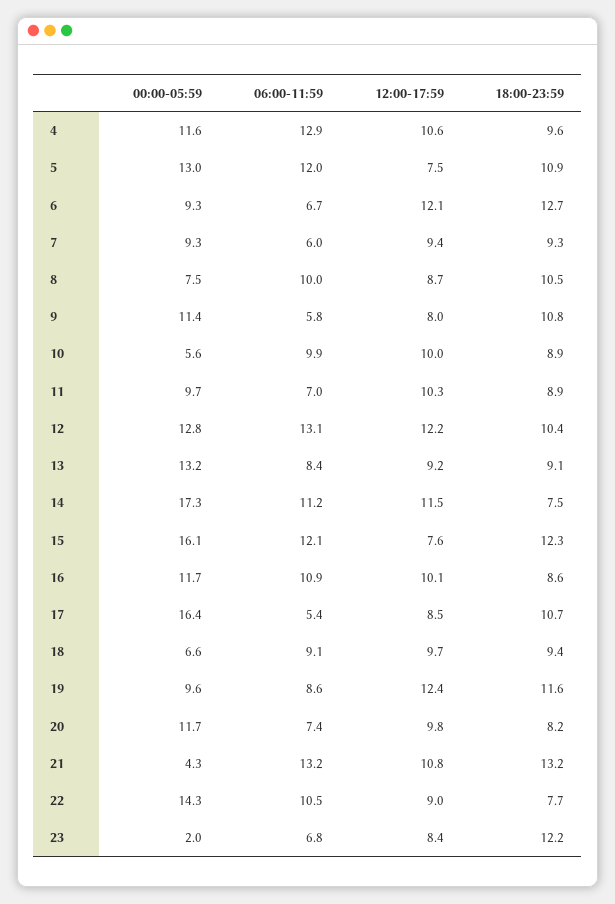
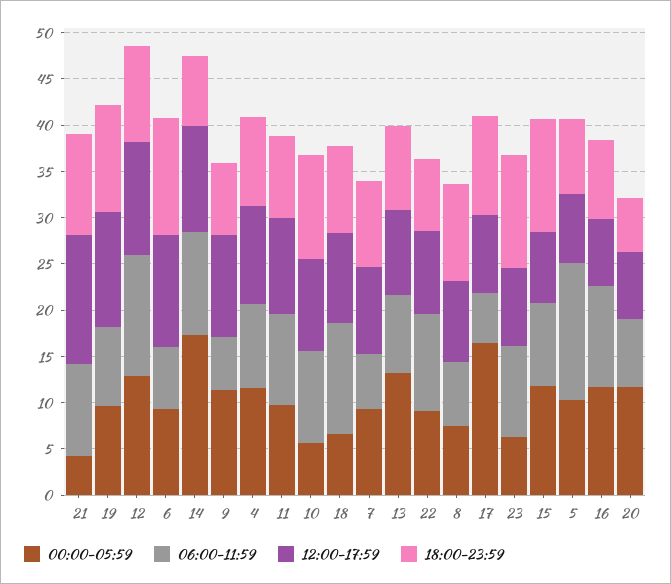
  {
    "00:00-05:59": {
      "4": 11.6,
-     "5": 13,
+     "5": 10,
      "6": 9.3,
      "7": 9.3,
      "8": 7.5,
      "9": 11.4,
      "10": 5.6,
      "11": 9.7,
      "12": 12.8,
      "13": 13.2,
      "14": 17.3,
-     "15": 16.1,
+     "15": 12,
      "16": 11.7,
      "17": 16.4,
      "18": 6.6,
      "19": 9.6,
      "20": 11.7,
      "21": 4.3,
-     "22": 14.3,
+     "22": 9,
-     "23": 2
+     "23": 6
    },
    "06:00-11:59": {
-     "4": 12.9,
+     "4": 9,
-     "5": 12,
+     "5": 15,
      "6": 6.7,
      "7": 6,
-     "8": 10,
+     "8": 7,
      "9": 5.8,
      "10": 9.9,
-     "11": 7,
+     "11": 10,
      "12": 13.1,
      "13": 8.4,
      "14": 11.2,
-     "15": 12.1,
+     "15": 9,
      "16": 10.9,
      "17": 5.4,
-     "18": 9.1,
+     "18": 12,
      "19": 8.6,
      "20": 7.4,
-     "21": 13.2,
+     "21": 10,
      "22": 10.5,
-     "23": 6.8
+     "23": 10
    },
    "12:00-17:59": {
      "4": 10.6,
      "5": 7.5,
      "6": 12.1,
      "7": 9.4,
      "8": 8.7,
-     "9": 8,
+     "9": 11,
      "10": 10,
      "11": 10.3,
      "12": 12.2,
      "13": 9.2,
      "14": 11.5,
      "15": 7.6,
-     "16": 10.1,
+     "16": 7,
      "17": 8.5,
      "18": 9.7,
      "19": 12.4,
-     "20": 9.8,
+     "20": 7,
-     "21": 10.8,
+     "21": 14,
      "22": 9,
      "23": 8.4
    },
    "18:00-23:59": {
      "4": 9.6,
-     "5": 10.9,
+     "5": 8,
      "6": 12.7,
      "7": 9.3,
      "8": 10.5,
-     "9": 10.8,
+     "9": 8,
-     "10": 8.9,
+     "10": 11,
      "11": 8.9,
      "12": 10.4,
      "13": 9.1,
      "14": 7.5,
      "15": 12.3,
      "16": 8.6,
      "17": 10.7,
      "18": 9.4,
      "19": 11.6,
-     "20": 8.2,
+     "20": 6,
-     "21": 13.2,
+     "21": 11,
      "22": 7.7,
      "23": 12.2
    }
  }

